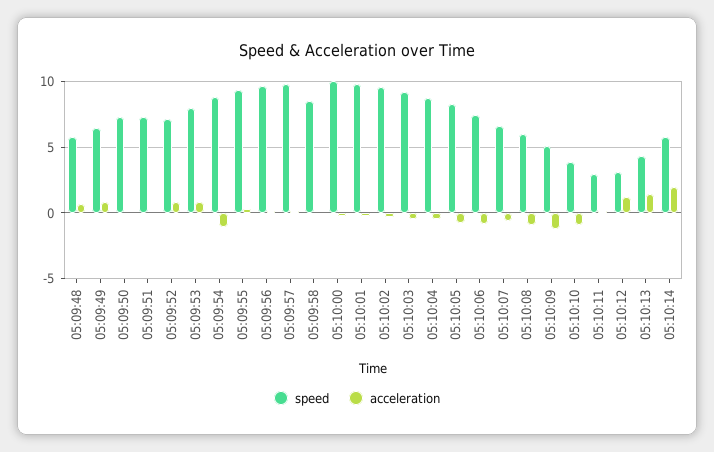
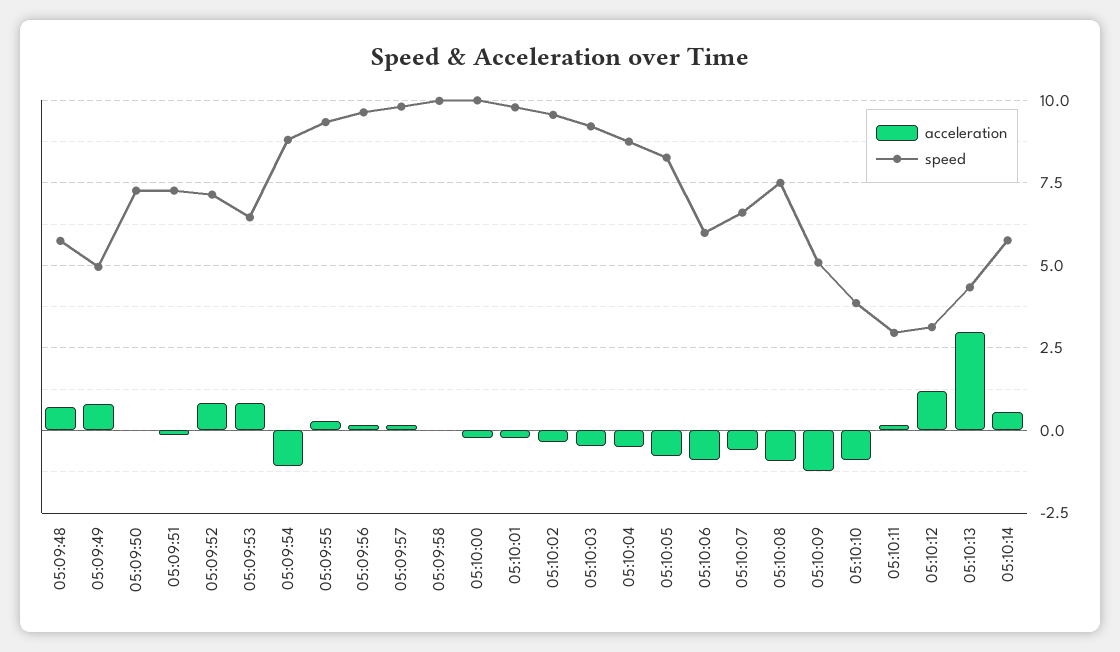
  {
    "speed": {
      "05:09:48": 5.75,
-     "05:09:49": 6.5,
+     "05:09:49": 5,
      "05:09:50": 7.25,
      "05:09:51": 7.25,
      "05:09:52": 7.25,
-     "05:09:53": 8,
+     "05:09:53": 6.5,
      "05:09:54": 8.75,
      "05:09:55": 9.25,
      "05:09:56": 9.75,
      "05:09:57": 9.75,
-     "05:09:58": 8.5,
+     "05:09:58": 10,
      "05:10:00": 10,
      "05:10:01": 9.75,
      "05:10:02": 9.5,
      "05:10:03": 9.25,
      "05:10:04": 8.75,
      "05:10:05": 8.25,
-     "05:10:06": 7.5,
+     "05:10:06": 6,
      "05:10:07": 6.5,
-     "05:10:08": 6,
+     "05:10:08": 7.5,
      "05:10:09": 5,
      "05:10:10": 3.75,
      "05:10:11": 3,
      "05:10:12": 3.25,
      "05:10:13": 4.25,
      "05:10:14": 5.75
    },
    "acceleration": {
      "05:09:48": 0.75,
      "05:09:49": 0.75,
      "05:09:50": 0,
      "05:09:51": -0.25,
      "05:09:52": 0.75,
      "05:09:53": 0.75,
      "05:09:54": -1,
      "05:09:55": 0.25,
      "05:09:56": 0.25,
      "05:09:57": 0.25,
      "05:09:58": 0,
      "05:10:00": -0.25,
      "05:10:01": -0.25,
      "05:10:02": -0.25,
      "05:10:03": -0.5,
      "05:10:04": -0.5,
      "05:10:05": -0.75,
      "05:10:06": -1,
      "05:10:07": -0.5,
      "05:10:08": -1,
      "05:10:09": -1.25,
      "05:10:10": -1,
      "05:10:11": 0.25,
      "05:10:12": 1.25,
-     "05:10:13": 1.5,
+     "05:10:13": 3,
-     "05:10:14": 2
+     "05:10:14": 0.5
    }
  }

